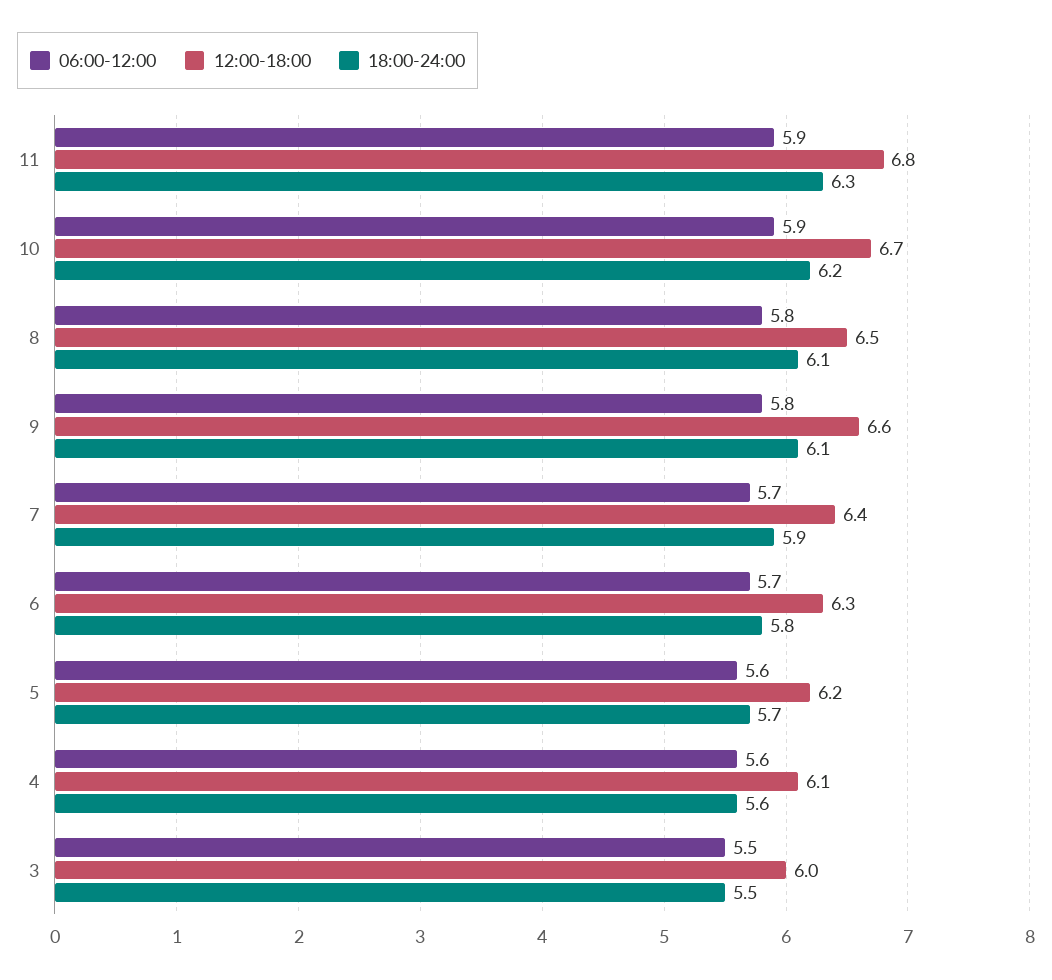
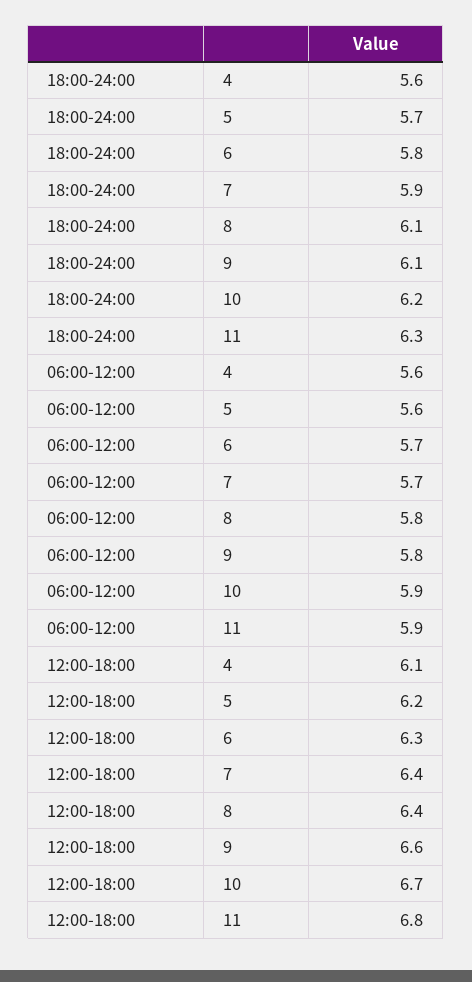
  {
    "06:00-12:00": {
      "11": 5.9,
      "10": 5.9,
      "8": 5.8,
      "9": 5.8,
      "7": 5.7,
      "6": 5.7,
      "5": 5.6,
-     "4": 5.6,
+     "4": 5.6
-     "3": 5.5
    },
    "12:00-18:00": {
      "11": 6.8,
      "10": 6.7,
-     "8": 6.5,
+     "8": 6.4,
      "9": 6.6,
      "7": 6.4,
      "6": 6.3,
      "5": 6.2,
-     "4": 6.1,
+     "4": 6.1
-     "3": 6
    },
    "18:00-24:00": {
      "11": 6.3,
      "10": 6.2,
      "8": 6.1,
      "9": 6.1,
      "7": 5.9,
      "6": 5.8,
      "5": 5.7,
-     "4": 5.6,
+     "4": 5.6
-     "3": 5.5
    }
  }

